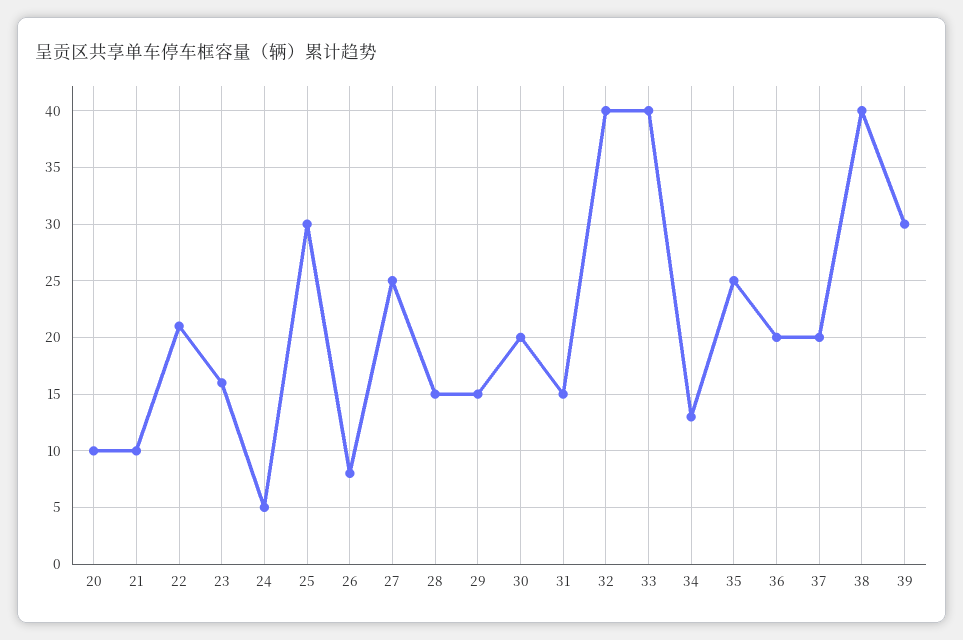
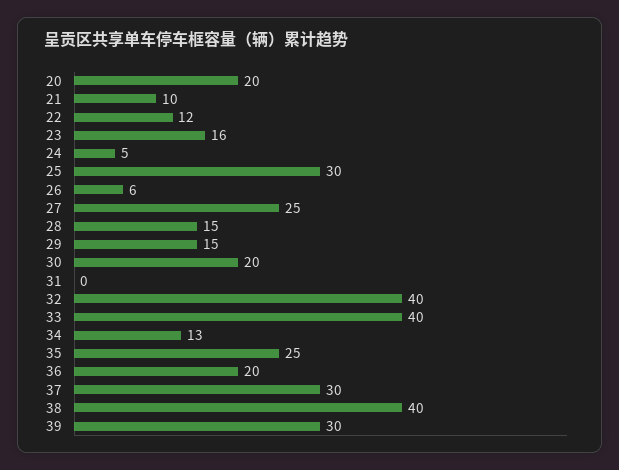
  {
-   "20": 10,
+   "20": 20,
    "21": 10,
-   "22": 21,
+   "22": 12,
    "23": 16,
    "24": 5,
    "25": 30,
-   "26": 8,
+   "26": 6,
    "27": 25,
    "28": 15,
    "29": 15,
    "30": 20,
-   "31": 15,
+   "31": 0,
    "32": 40,
    "33": 40,
    "34": 13,
    "35": 25,
    "36": 20,
-   "37": 20,
+   "37": 30,
    "38": 40,
    "39": 30
  }

